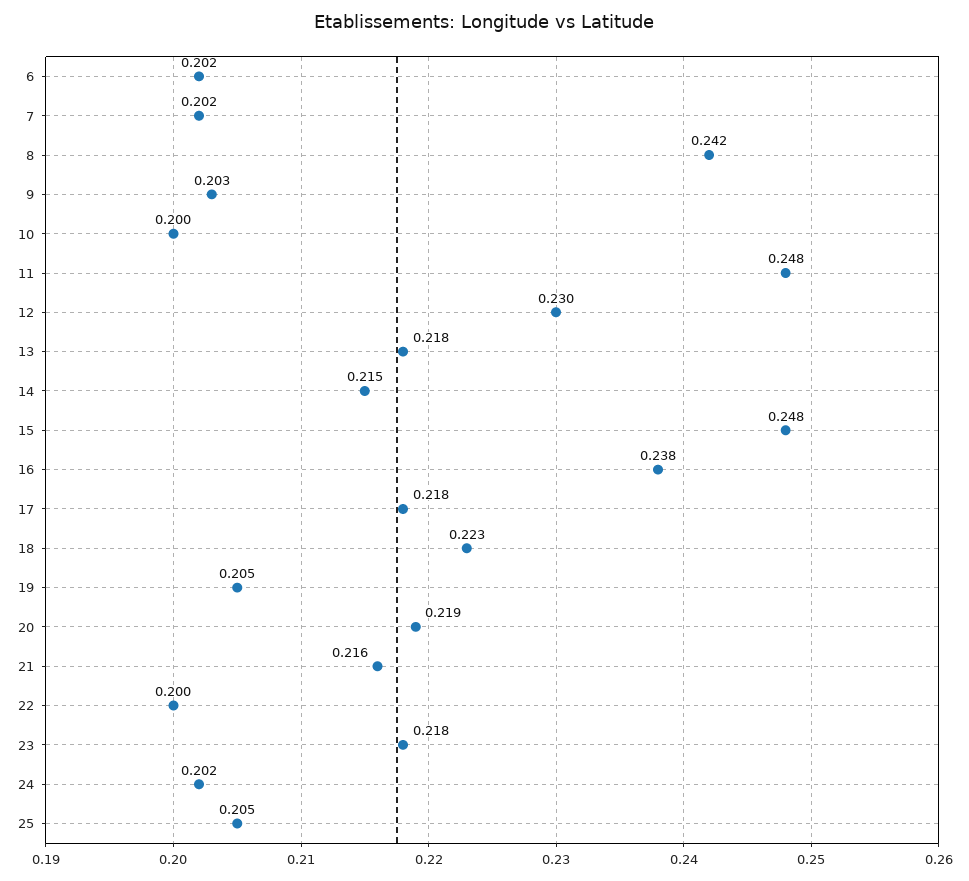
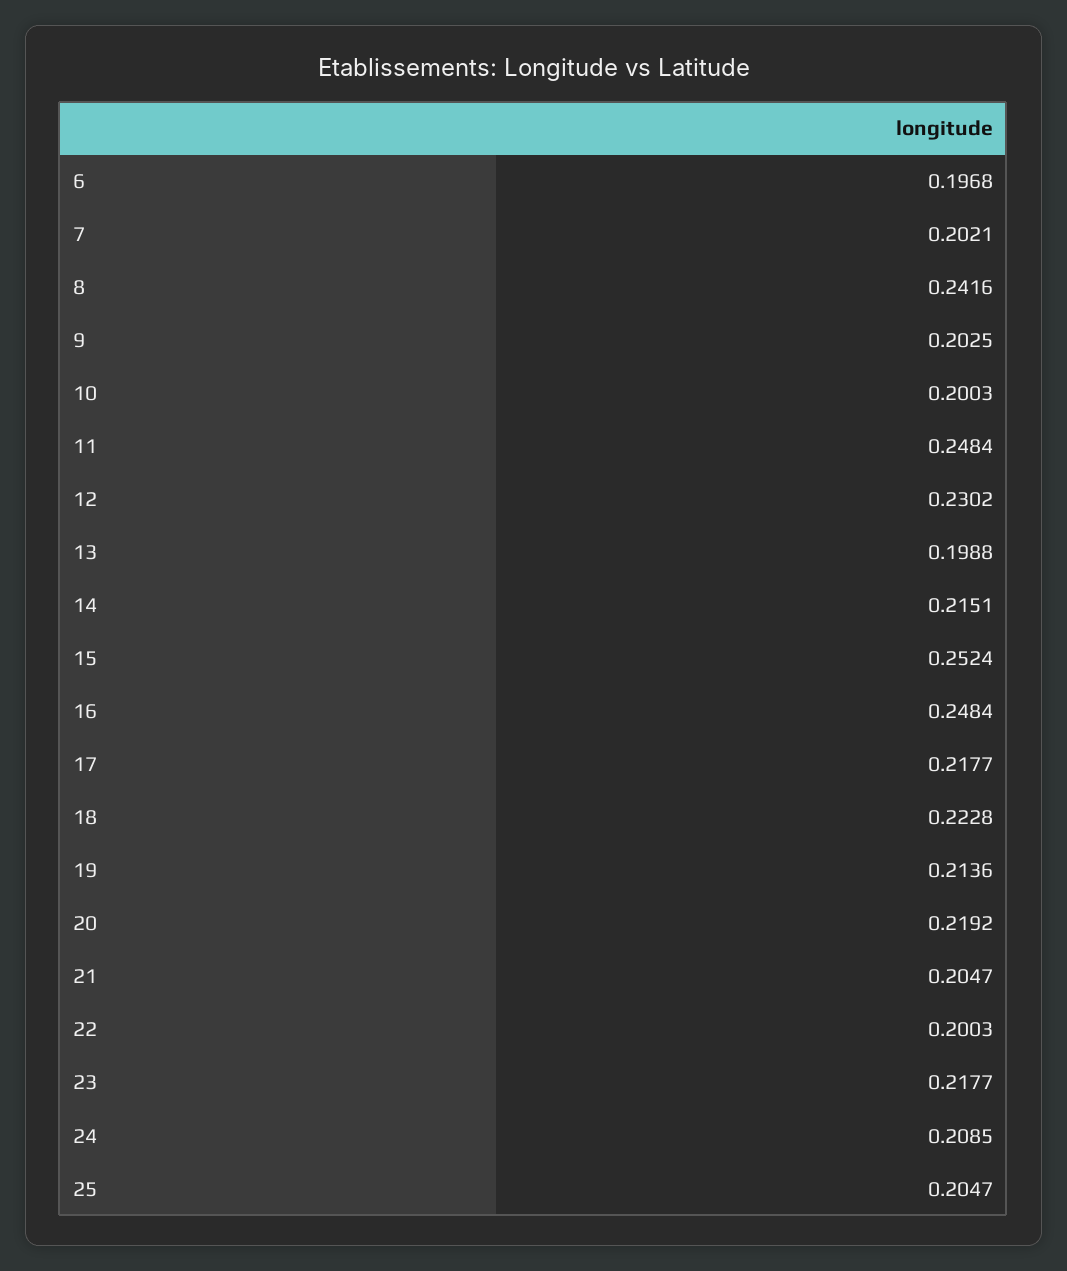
  {
-   "6": 0.202,
+   "6": 0.1968,
    "7": 0.2021,
    "8": 0.2416,
    "9": 0.2025,
    "10": 0.2003,
    "11": 0.2484,
    "12": 0.2302,
-   "13": 0.218,
+   "13": 0.1988,
    "14": 0.2151,
-   "15": 0.248,
+   "15": 0.2524,
-   "16": 0.238,
+   "16": 0.2484,
    "17": 0.2177,
    "18": 0.2228,
-   "19": 0.205,
+   "19": 0.2136,
    "20": 0.2192,
-   "21": 0.216,
+   "21": 0.2047,
    "22": 0.2003,
    "23": 0.2177,
-   "24": 0.202,
+   "24": 0.2085,
    "25": 0.2047
  }

